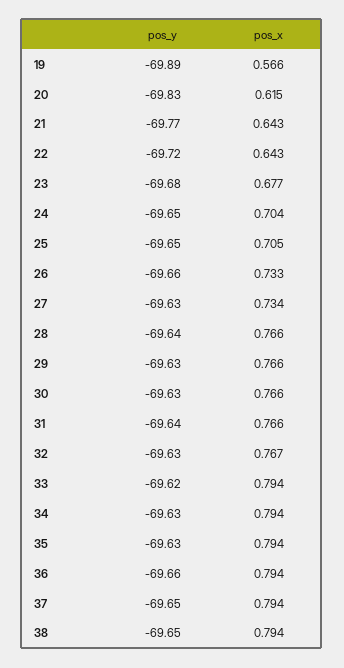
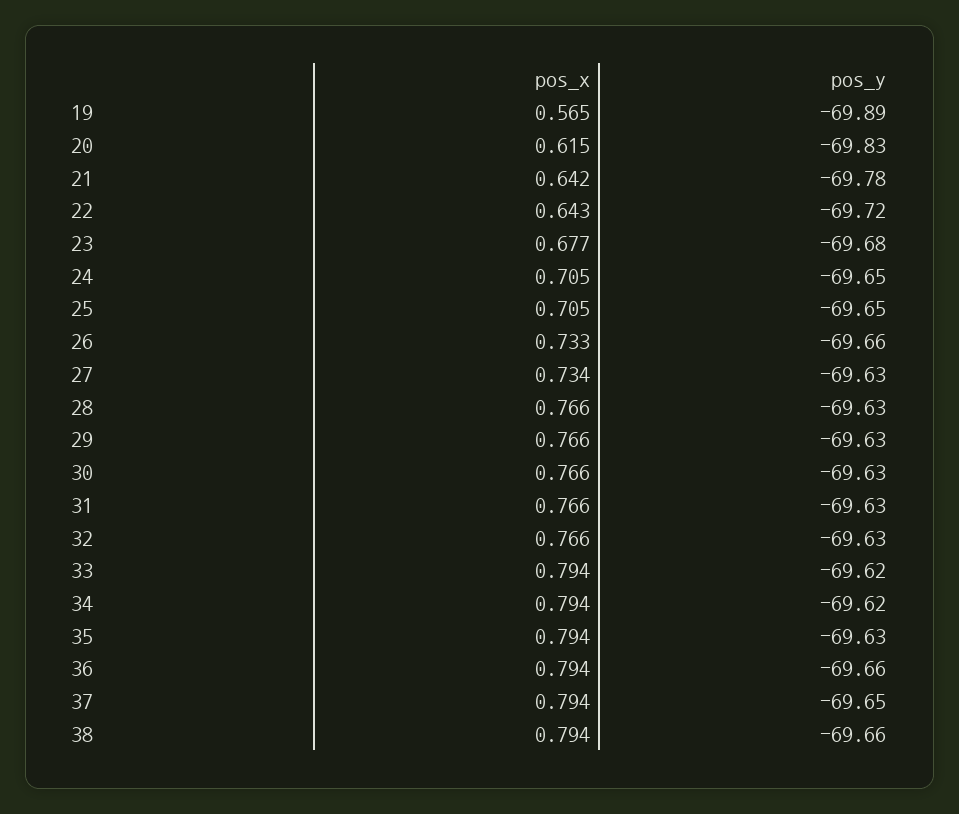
  {
    "pos_y": {
      "19": -69.89,
      "20": -69.83,
-     "21": -69.77,
+     "21": -69.78,
      "22": -69.72,
      "23": -69.68,
      "24": -69.65,
      "25": -69.65,
      "26": -69.66,
      "27": -69.63,
-     "28": -69.64,
+     "28": -69.63,
      "29": -69.63,
      "30": -69.63,
-     "31": -69.64,
+     "31": -69.63,
      "32": -69.63,
      "33": -69.62,
-     "34": -69.63,
+     "34": -69.62,
      "35": -69.63,
      "36": -69.66,
      "37": -69.65,
-     "38": -69.65
+     "38": -69.66
    },
    "pos_x": {
-     "19": 0.566,
+     "19": 0.565,
      "20": 0.615,
-     "21": 0.643,
+     "21": 0.642,
      "22": 0.643,
      "23": 0.677,
-     "24": 0.704,
+     "24": 0.705,
      "25": 0.705,
      "26": 0.733,
      "27": 0.734,
      "28": 0.766,
      "29": 0.766,
      "30": 0.766,
      "31": 0.766,
-     "32": 0.767,
+     "32": 0.766,
      "33": 0.794,
      "34": 0.794,
      "35": 0.794,
      "36": 0.794,
      "37": 0.794,
      "38": 0.794
    }
  }

